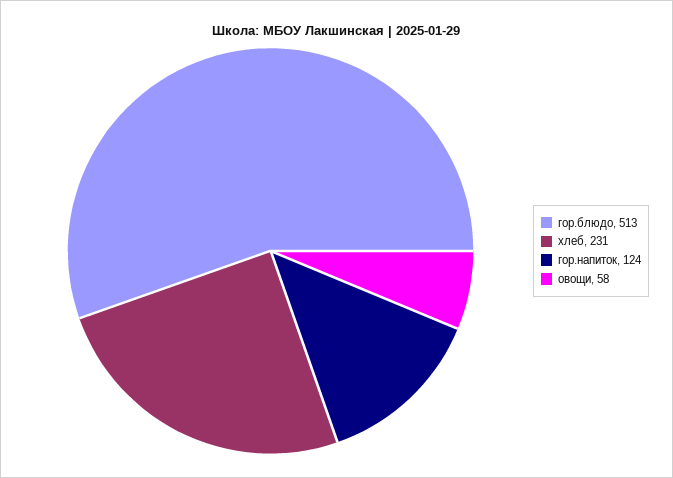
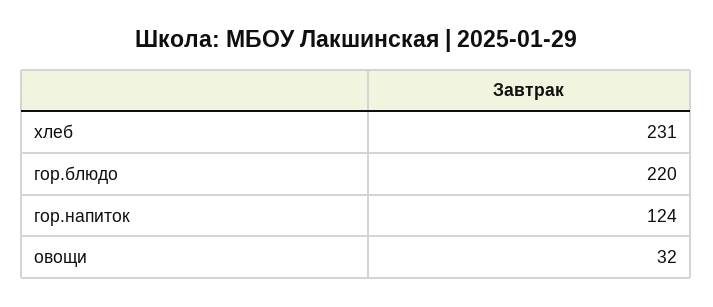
  {
-   "гор.блюдо": 513,
+   "гор.блюдо": 220,
    "хлеб": 231,
    "гор.напиток": 124,
-   "овощи": 58
+   "овощи": 32
  }

